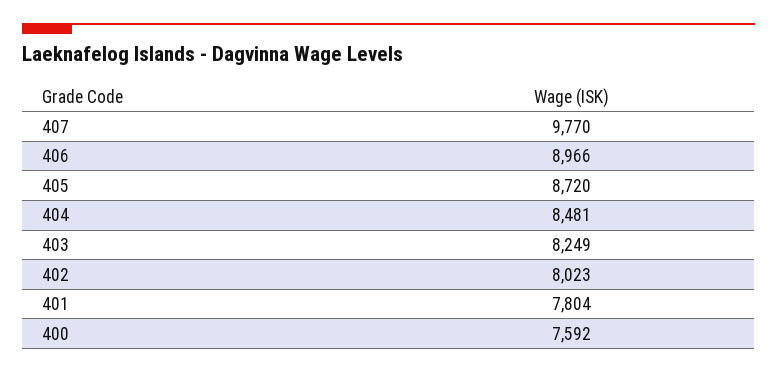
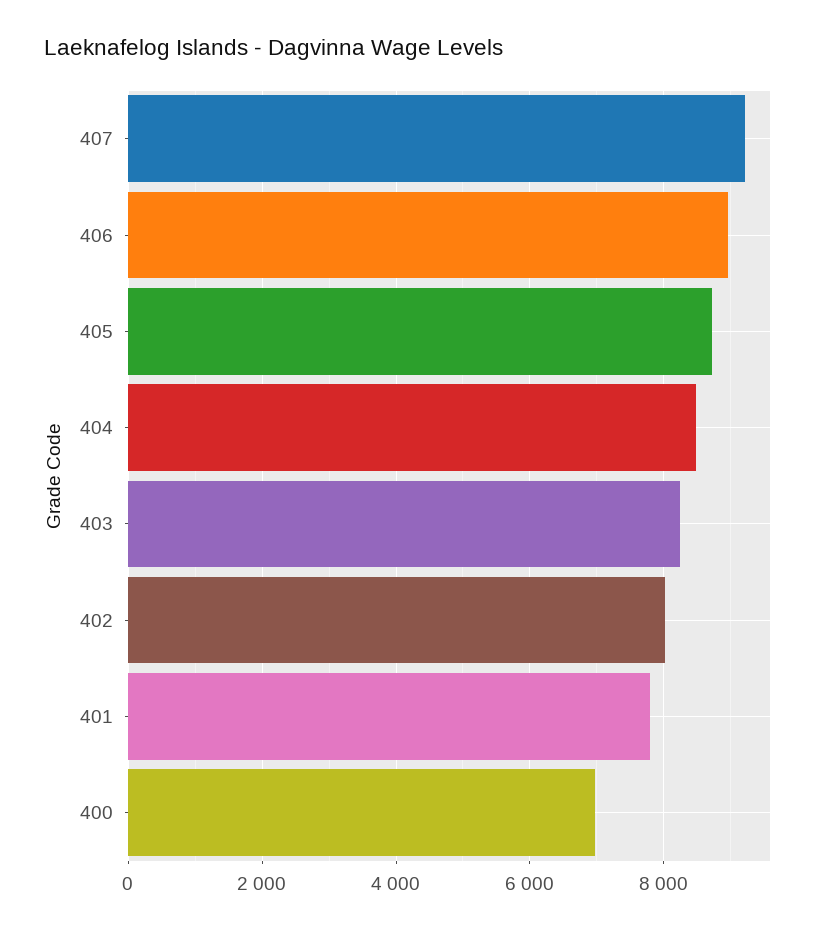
  {
-   "407": 9770,
+   "407": 9200,
    "406": 8966,
    "405": 8720,
    "404": 8481,
    "403": 8249,
    "402": 8023,
    "401": 7804,
-   "400": 7592
+   "400": 7000
  }

